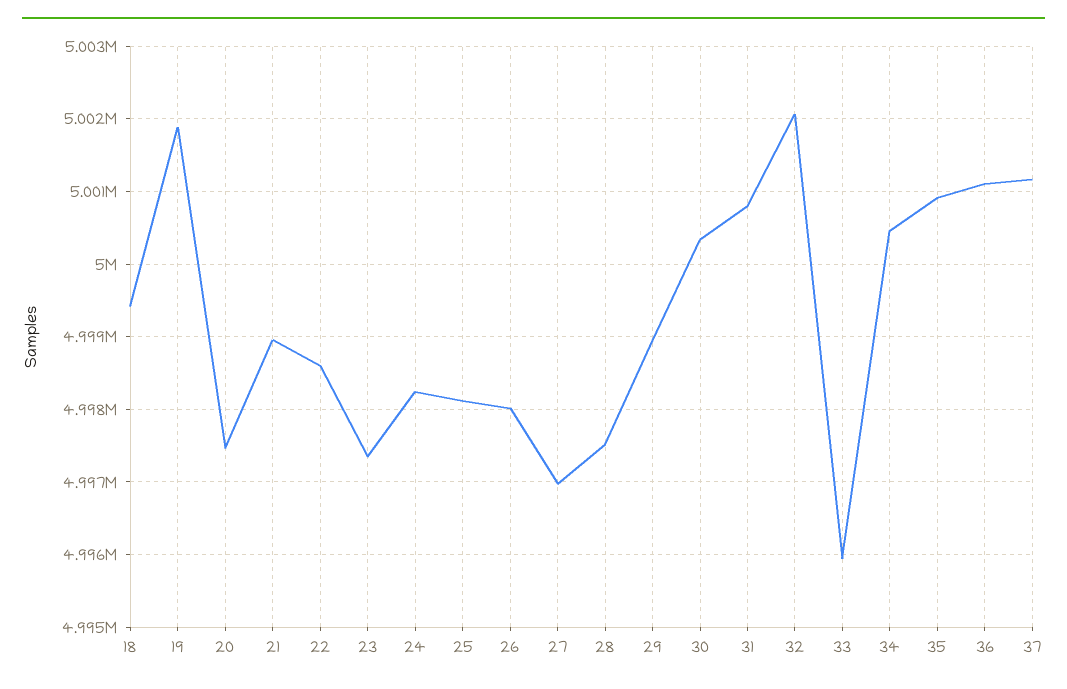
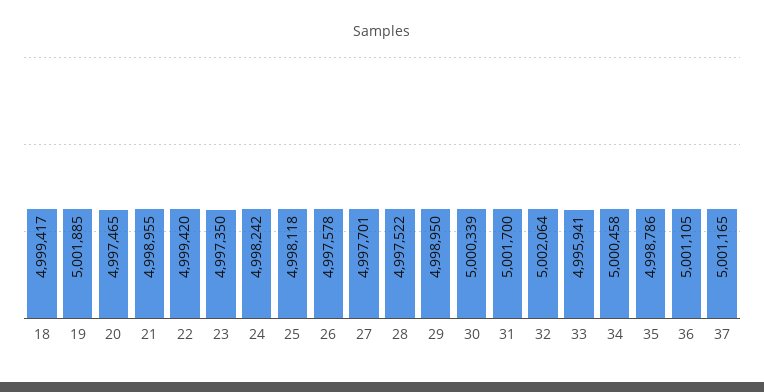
  {
    "18": 4999417,
    "19": 5001885,
    "20": 4997465,
    "21": 4998955,
-   "22": 4998600,
+   "22": 4999420,
    "23": 4997350,
    "24": 4998242,
    "25": 4998118,
-   "26": 4998000,
+   "26": 4997578,
-   "27": 4997000,
+   "27": 4997701,
    "28": 4997522,
    "29": 4998950,
    "30": 5000339,
-   "31": 5000800,
+   "31": 5001700,
    "32": 5002064,
    "33": 4995941,
    "34": 5000458,
-   "35": 5000900,
+   "35": 4998786,
    "36": 5001105,
    "37": 5001165
  }

